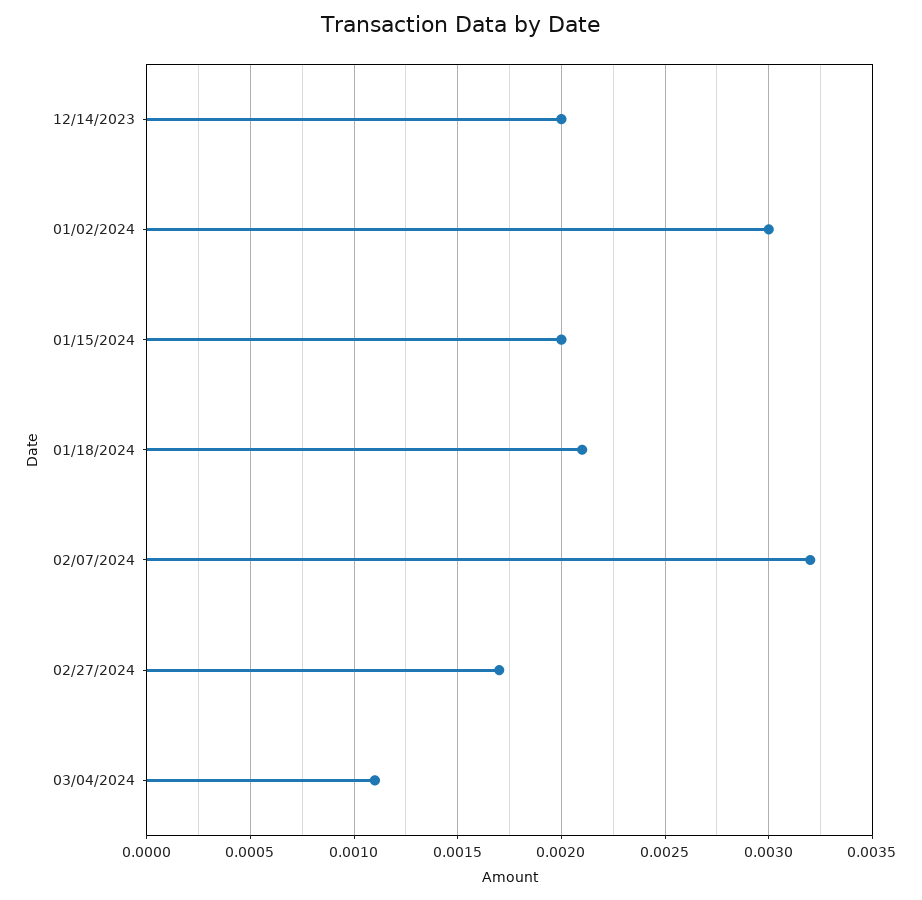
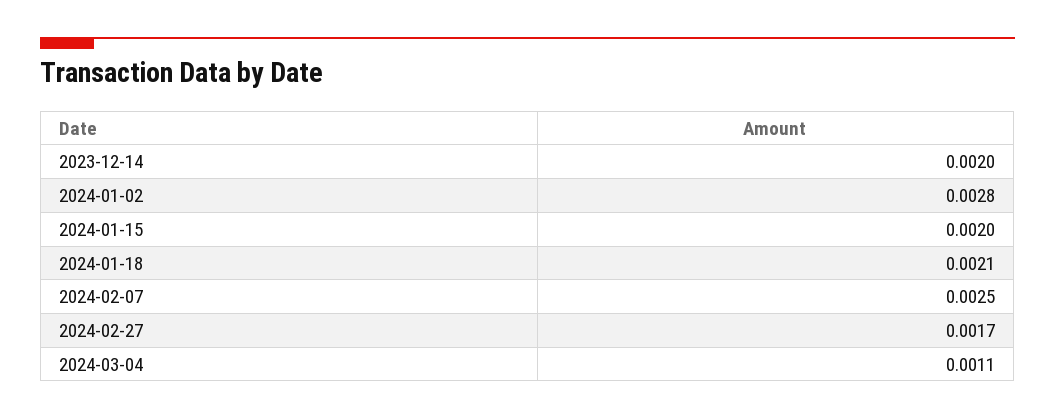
  {
    "12/14/2023": 0.002,
-   "01/02/2024": 0.003,
+   "01/02/2024": 0.0028,
    "01/15/2024": 0.002,
    "01/18/2024": 0.0021,
-   "02/07/2024": 0.0032,
+   "02/07/2024": 0.0025,
    "02/27/2024": 0.0017,
    "03/04/2024": 0.0011
  }

